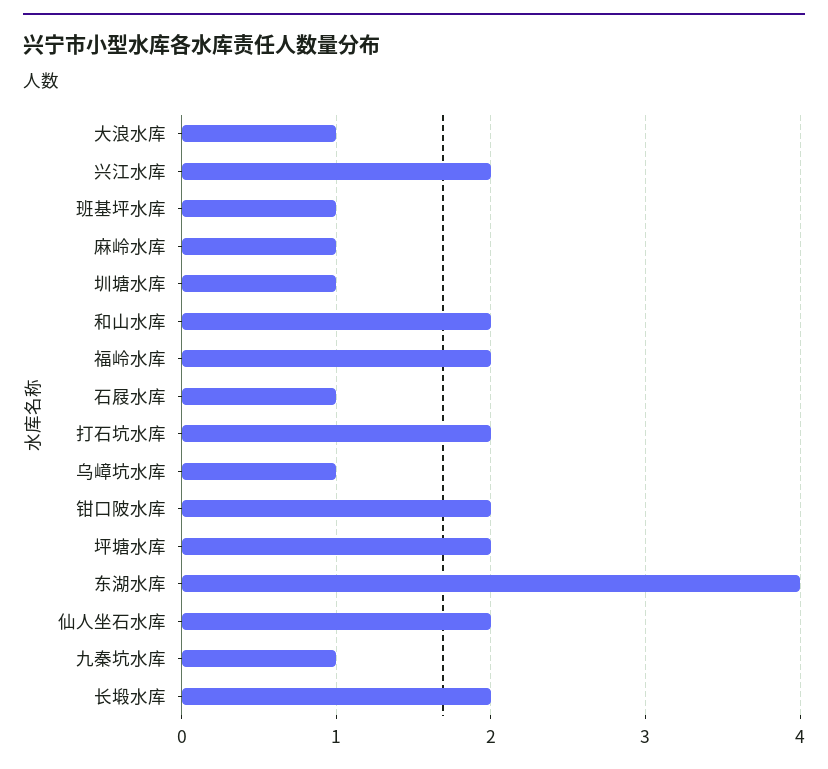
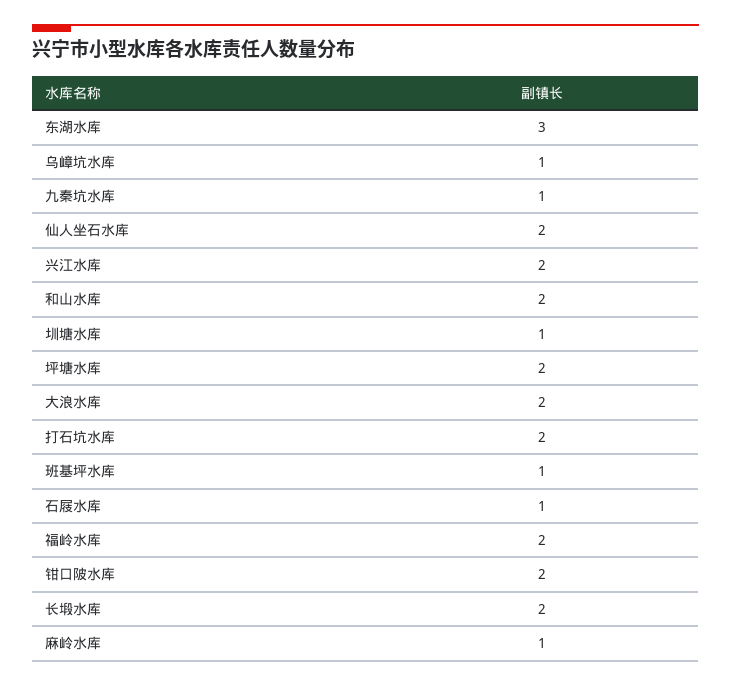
  {
-   "大浪水库": 1,
+   "大浪水库": 2,
    "兴江水库": 2,
    "班基坪水库": 1,
    "麻岭水库": 1,
    "圳塘水库": 1,
    "和山水库": 2,
    "福岭水库": 2,
    "石屐水库": 1,
    "打石坑水库": 2,
    "乌嶂坑水库": 1,
    "钳口陂水库": 2,
    "坪塘水库": 2,
-   "东湖水库": 4,
+   "东湖水库": 3,
    "仙人坐石水库": 2,
    "九秦坑水库": 1,
    "长塅水库": 2
  }

